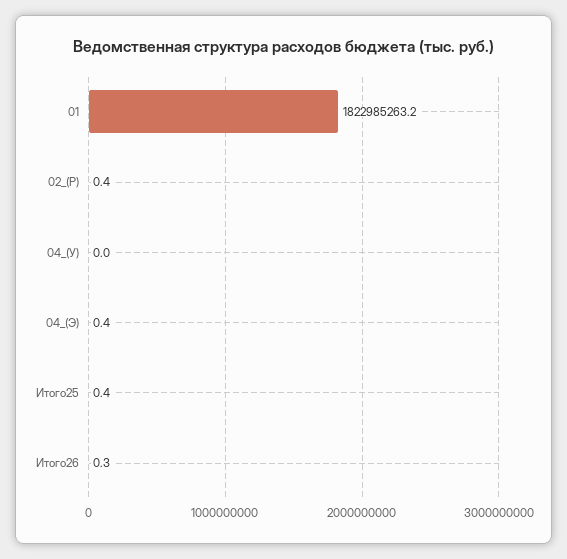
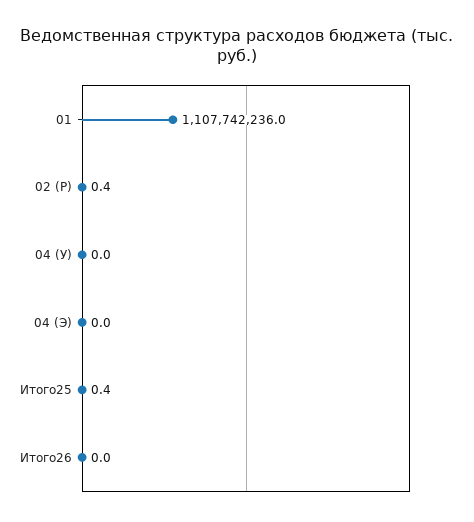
  {
-   "01": 1822985263.2,
+   "01": 1107742236,
    "02_(Р)": 0.4,
    "04_(У)": 0,
-   "04_(Э)": 0.4,
+   "04_(Э)": 0,
    "Итого25": 0.4,
-   "Итого26": 0.3
+   "Итого26": 0
  }

